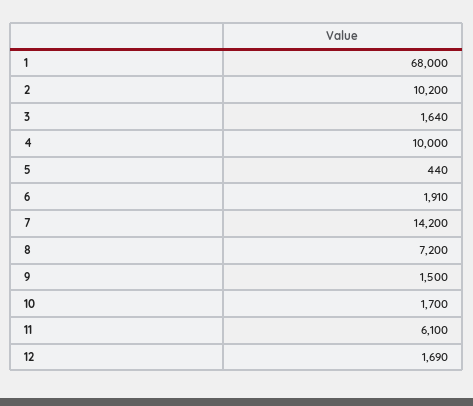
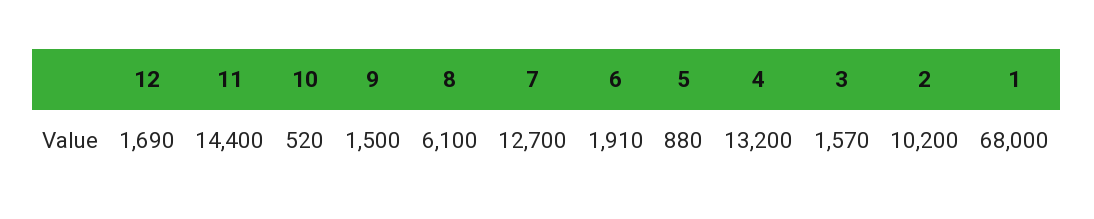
  {
    "1": 68000,
    "2": 10200,
-   "3": 1640,
+   "3": 1570,
-   "4": 10000,
+   "4": 13200,
-   "5": 440,
+   "5": 880,
    "6": 1910,
-   "7": 14200,
+   "7": 12700,
-   "8": 7200,
+   "8": 6100,
    "9": 1500,
-   "10": 1700,
+   "10": 520,
-   "11": 6100,
+   "11": 14400,
    "12": 1690
  }

